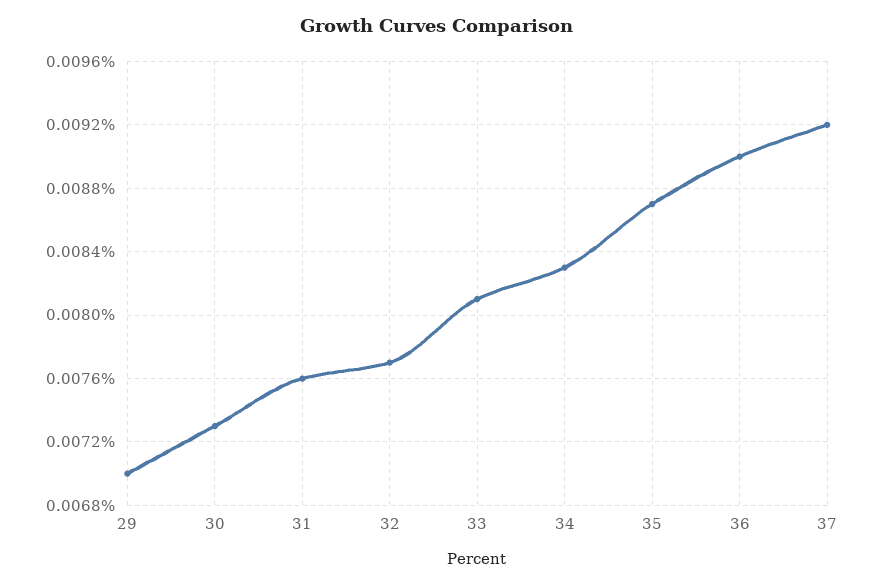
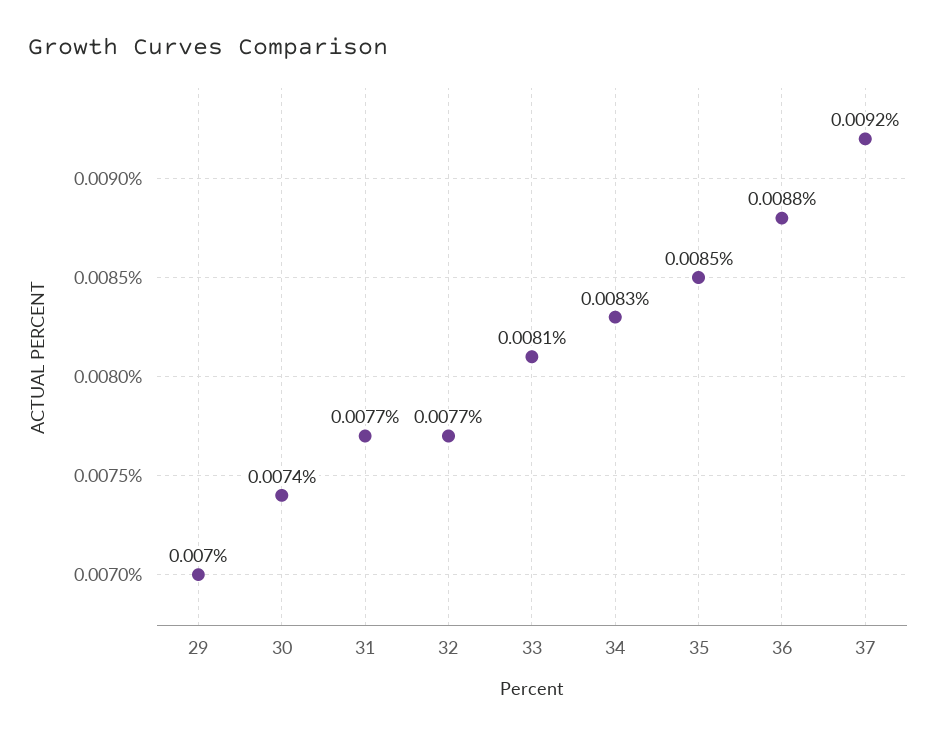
  {
    "29": 0.007,
-   "30": 0.0073,
+   "30": 0.0074,
-   "31": 0.0076,
+   "31": 0.0077,
    "32": 0.0077,
    "33": 0.0081,
    "34": 0.0083,
-   "35": 0.0087,
+   "35": 0.0085,
-   "36": 0.009,
+   "36": 0.0088,
    "37": 0.0092
  }

